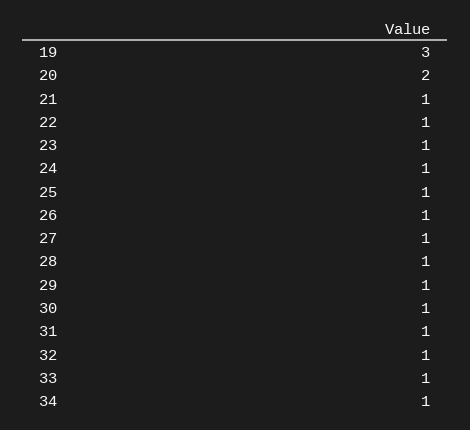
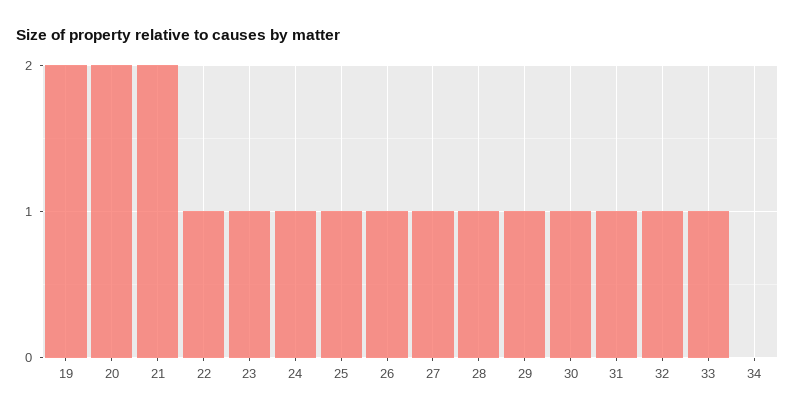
  {
-   "19": 3,
+   "19": 2,
    "20": 2,
-   "21": 1,
+   "21": 2,
    "22": 1,
    "23": 1,
    "24": 1,
    "25": 1,
    "26": 1,
    "27": 1,
    "28": 1,
    "29": 1,
    "30": 1,
    "31": 1,
    "32": 1,
    "33": 1,
-   "34": 1
+   "34": 0
  }

